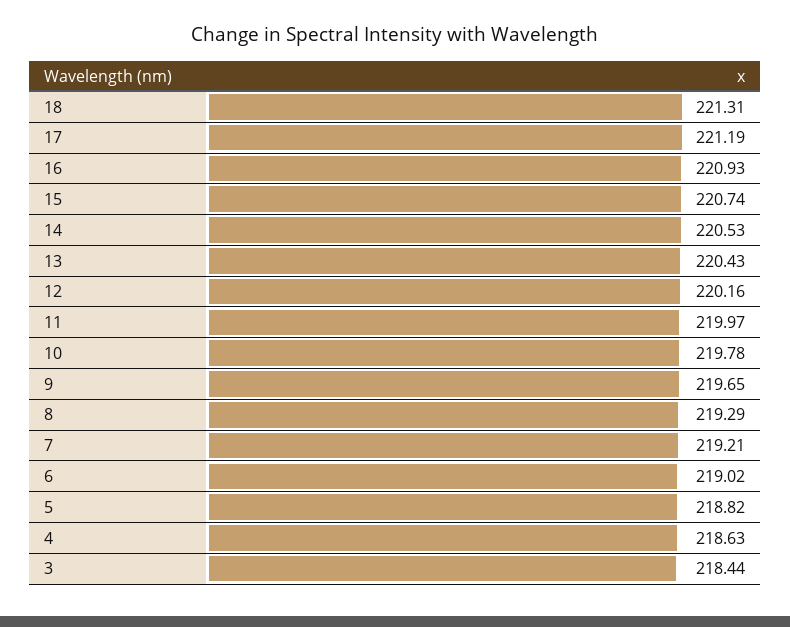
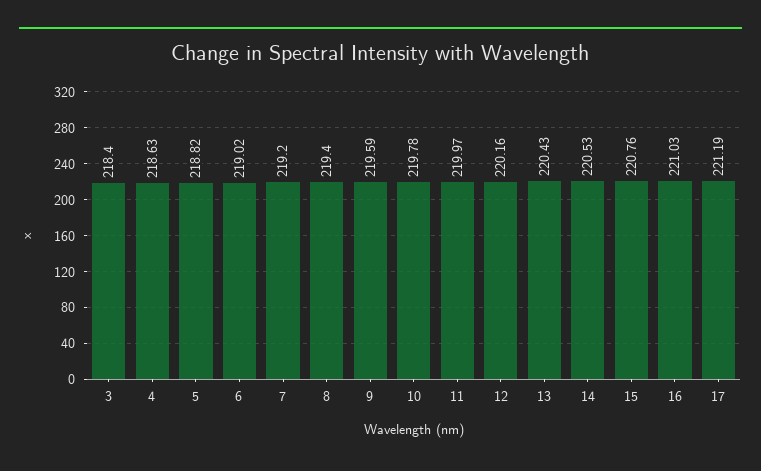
  {
-   "18": 221.31,
    "17": 221.19,
-   "16": 220.93,
+   "16": 221.03,
-   "15": 220.74,
+   "15": 220.76,
    "14": 220.53,
    "13": 220.43,
    "12": 220.16,
    "11": 219.97,
    "10": 219.78,
-   "9": 219.65,
+   "9": 219.59,
-   "8": 219.29,
+   "8": 219.4,
-   "7": 219.21,
+   "7": 219.2,
    "6": 219.02,
    "5": 218.82,
    "4": 218.63,
-   "3": 218.44
+   "3": 218.4
  }

